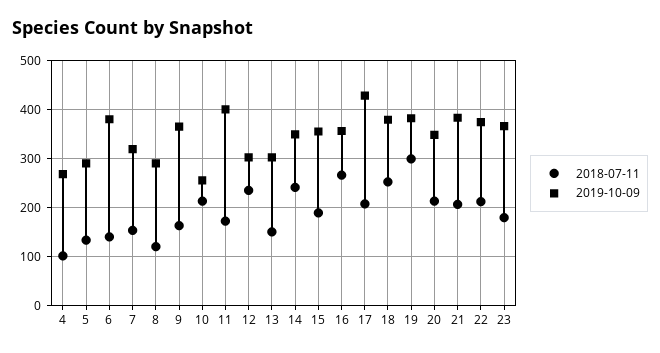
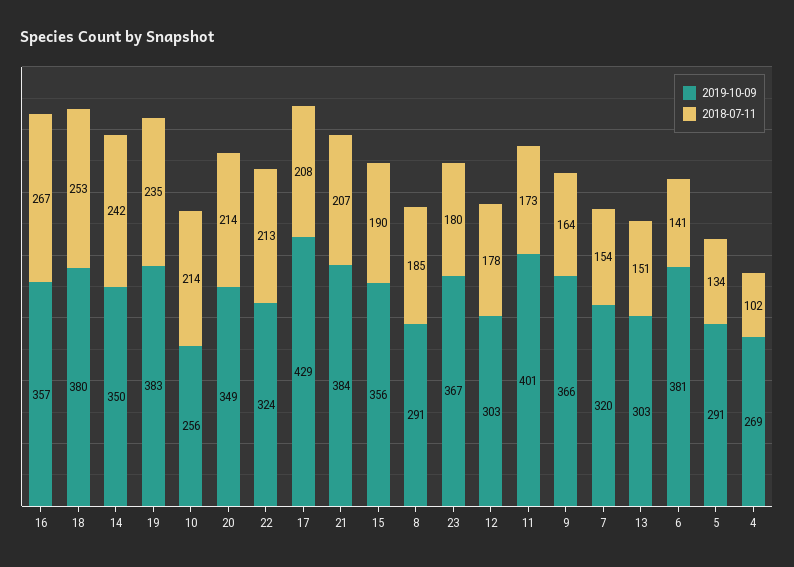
  {
    "2018-07-11": {
      "4": 102,
      "5": 134,
      "6": 141,
      "7": 154,
-     "8": 120,
+     "8": 185,
      "9": 164,
      "10": 214,
      "11": 173,
-     "12": 240,
+     "12": 178,
      "13": 151,
      "14": 242,
      "15": 190,
      "16": 267,
      "17": 208,
      "18": 253,
-     "19": 300,
+     "19": 235,
      "20": 214,
      "21": 207,
      "22": 213,
      "23": 180
    },
    "2019-10-09": {
      "4": 269,
      "5": 291,
      "6": 381,
      "7": 320,
      "8": 291,
      "9": 366,
      "10": 256,
      "11": 401,
      "12": 303,
      "13": 303,
      "14": 350,
      "15": 356,
      "16": 357,
      "17": 429,
      "18": 380,
      "19": 383,
      "20": 349,
      "21": 384,
-     "22": 380,
+     "22": 324,
      "23": 367
    }
  }

